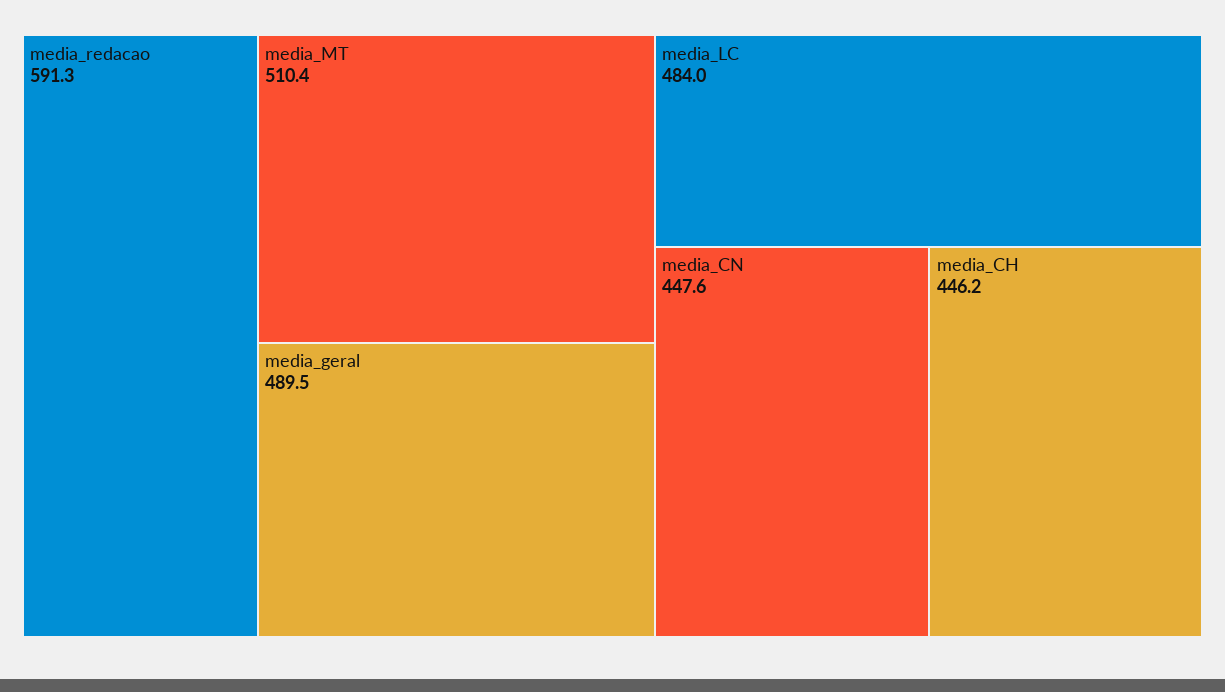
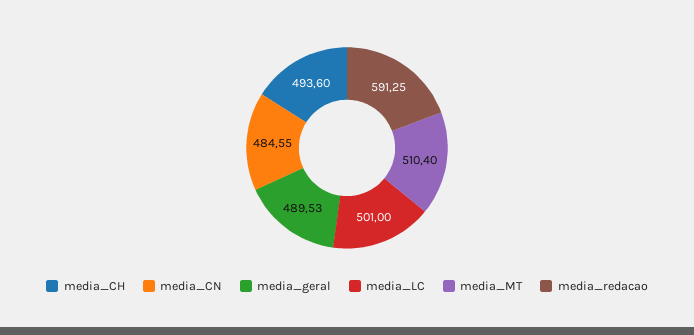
  {
    "media_redacao": 591.25,
    "media_MT": 510.4,
    "media_geral": 489.53,
-   "media_LC": 484,
+   "media_LC": 501,
-   "media_CN": 447.6,
+   "media_CN": 484.55,
-   "media_CH": 446.2
+   "media_CH": 493.6
  }

